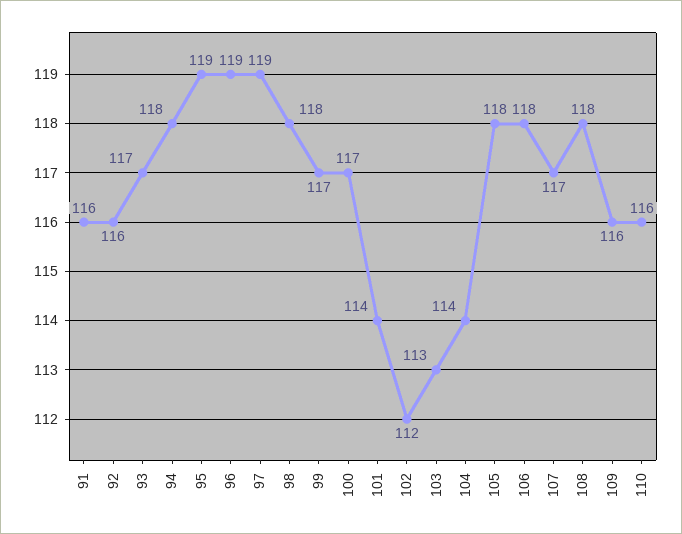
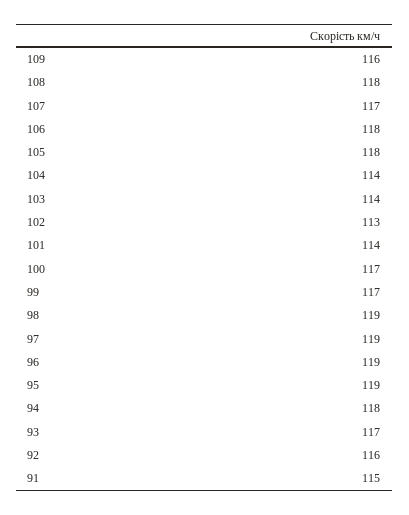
  {
-   "91": 116,
+   "91": 115,
    "92": 116,
    "93": 117,
    "94": 118,
    "95": 119,
    "96": 119,
    "97": 119,
-   "98": 118,
+   "98": 119,
    "99": 117,
    "100": 117,
    "101": 114,
-   "102": 112,
+   "102": 113,
-   "103": 113,
+   "103": 114,
    "104": 114,
    "105": 118,
    "106": 118,
    "107": 117,
    "108": 118,
-   "109": 116,
+   "109": 116
-   "110": 116
  }

